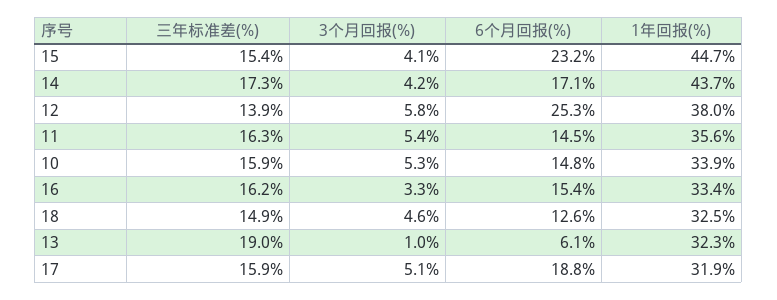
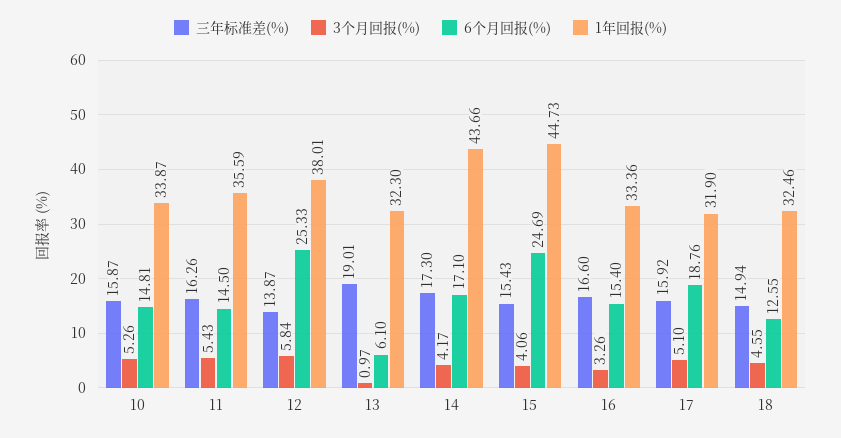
  {
    "三年标准差(%)": {
      "15": 15.43,
      "14": 17.3,
      "12": 13.87,
      "11": 16.26,
      "10": 15.87,
-     "16": 16.2,
+     "16": 16.6,
      "18": 14.94,
      "13": 19.01,
      "17": 15.92
    },
    "3个月回报(%)": {
      "15": 4.06,
      "14": 4.17,
      "12": 5.84,
      "11": 5.43,
      "10": 5.26,
      "16": 3.26,
      "18": 4.55,
      "13": 0.97,
      "17": 5.1
    },
    "6个月回报(%)": {
-     "15": 23.2,
+     "15": 24.69,
      "14": 17.1,
      "12": 25.33,
      "11": 14.5,
      "10": 14.81,
      "16": 15.4,
      "18": 12.55,
      "13": 6.1,
      "17": 18.76
    },
    "1年回报(%)": {
      "15": 44.73,
      "14": 43.66,
      "12": 38.01,
      "11": 35.59,
      "10": 33.87,
      "16": 33.36,
      "18": 32.46,
      "13": 32.3,
      "17": 31.9
    }
  }

